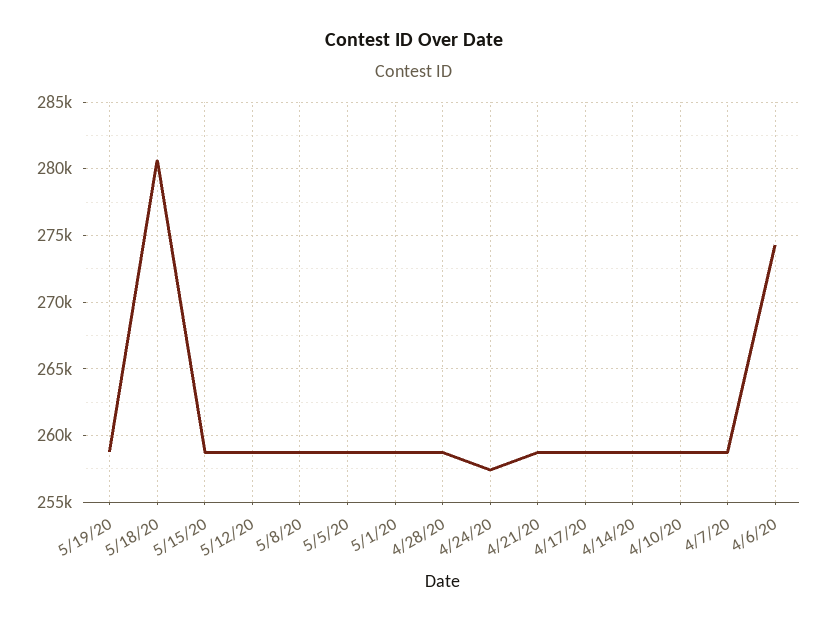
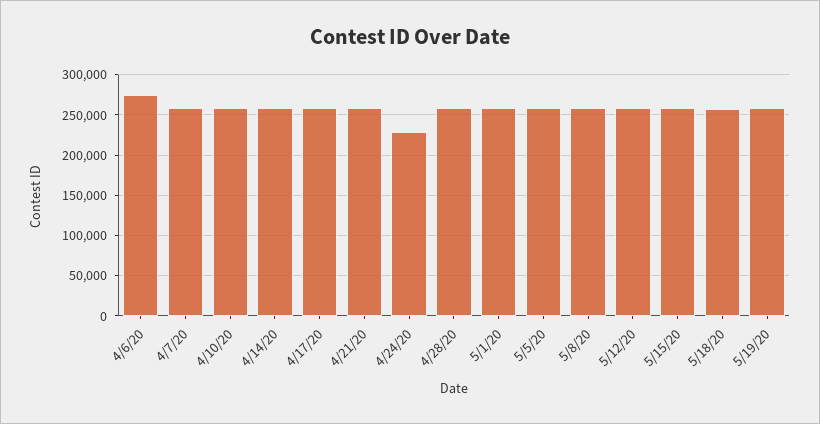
  {
    "5/19/20": 259000,
-   "5/18/20": 280500,
+   "5/18/20": 260000,
    "5/15/20": 259000,
    "5/12/20": 259000,
    "5/8/20": 259000,
    "5/5/20": 259000,
    "5/1/20": 259000,
    "4/28/20": 259000,
-   "4/24/20": 257500,
+   "4/24/20": 230000,
    "4/21/20": 259000,
    "4/17/20": 259000,
    "4/14/20": 259000,
    "4/10/20": 258500,
    "4/7/20": 258500,
    "4/6/20": 274500
  }

